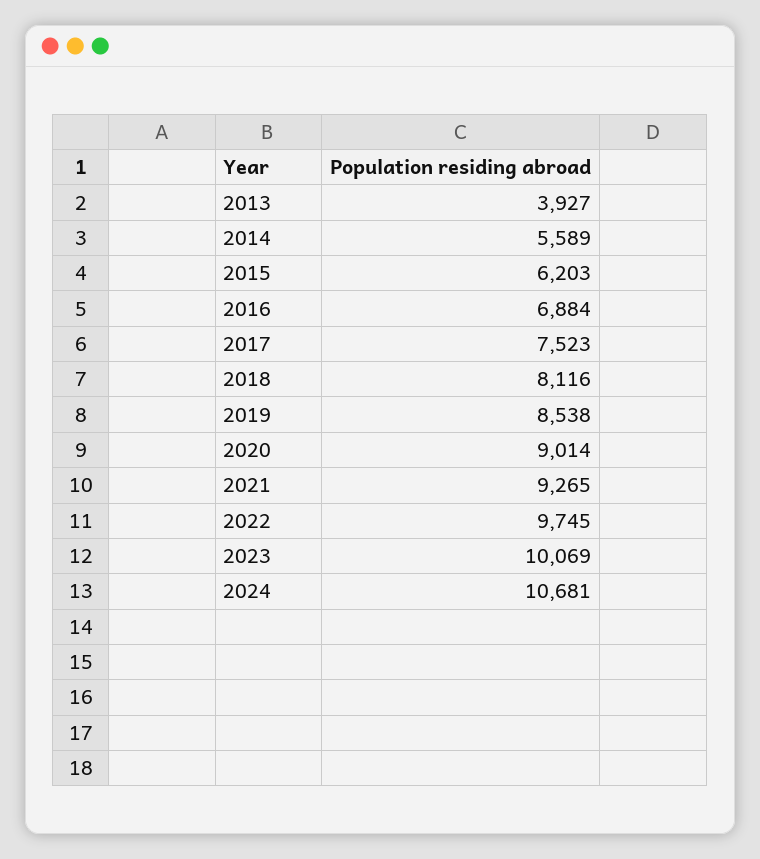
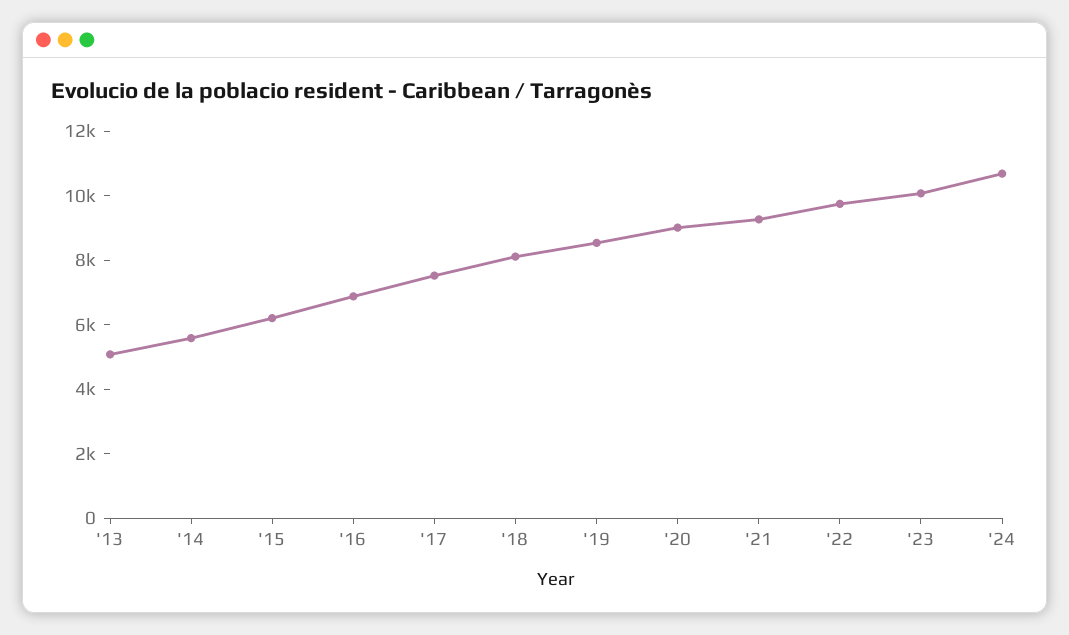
  {
-   "2013": 3927,
+   "2013": 5000,
    "2014": 5589,
    "2015": 6203,
    "2016": 6884,
    "2017": 7523,
    "2018": 8116,
    "2019": 8538,
    "2020": 9014,
    "2021": 9265,
    "2022": 9745,
    "2023": 10069,
    "2024": 10681
  }

